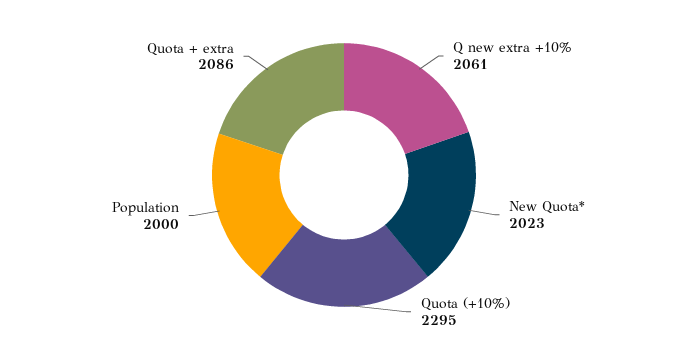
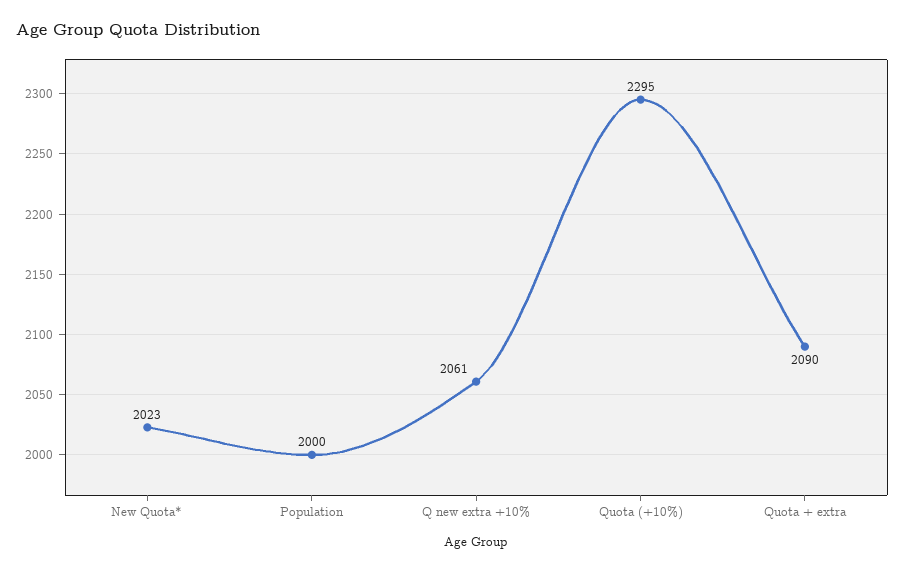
  {
    "Q new extra +10%": 2061,
    "New Quota*": 2023,
    "Quota (+10%)": 2295,
    "Population": 2000,
-   "Quota + extra": 2086
+   "Quota + extra": 2090
  }

